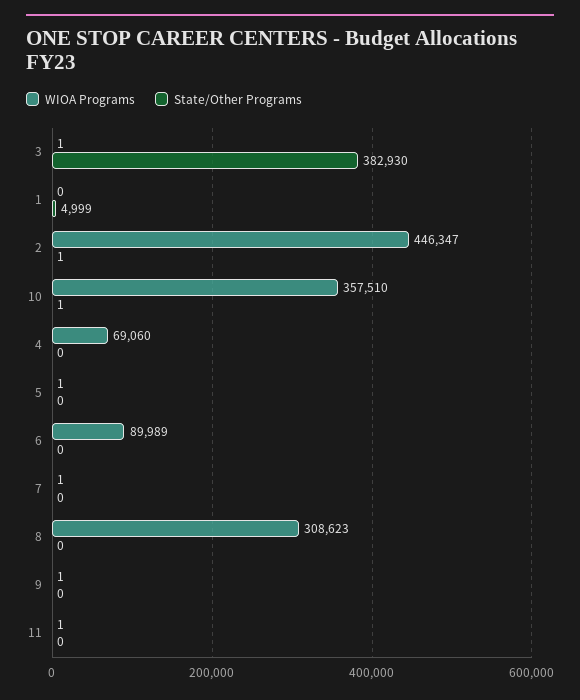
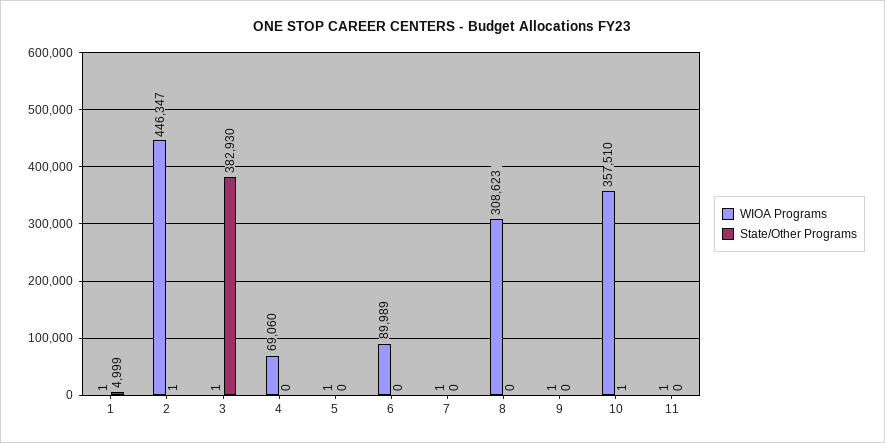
  {
    "WIOA Programs": {
      "3": 1,
-     "1": 0,
+     "1": 1,
      "2": 446347,
      "10": 357510,
      "4": 69060,
      "5": 1,
      "6": 89989,
      "7": 1,
      "8": 308623,
      "9": 1,
      "11": 1
    },
    "State/Other Programs": {
      "3": 382930,
      "1": 4999,
      "2": 1,
      "10": 1,
      "4": 0,
      "5": 0,
      "6": 0,
      "7": 0,
      "8": 0,
      "9": 0,
      "11": 0
    }
  }

